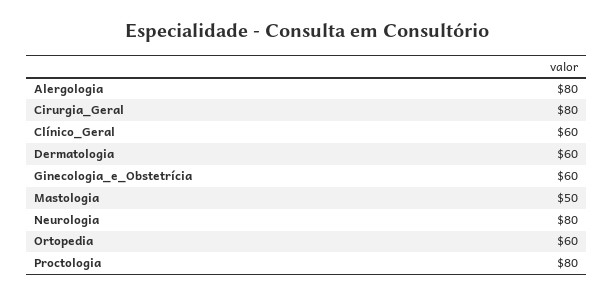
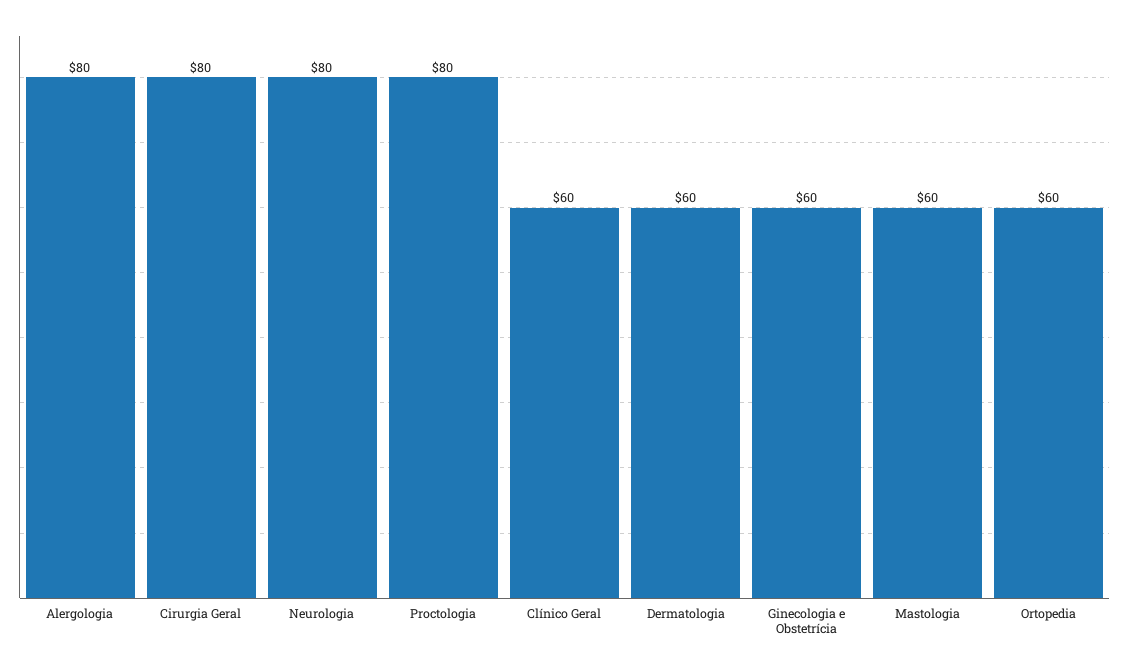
  {
    "Alergologia": 80,
    "Cirurgia_Geral": 80,
    "Clínico_Geral": 60,
    "Dermatologia": 60,
    "Ginecologia_e_Obstetrícia": 60,
-   "Mastologia": 50,
+   "Mastologia": 60,
    "Neurologia": 80,
    "Ortopedia": 60,
    "Proctologia": 80
  }

